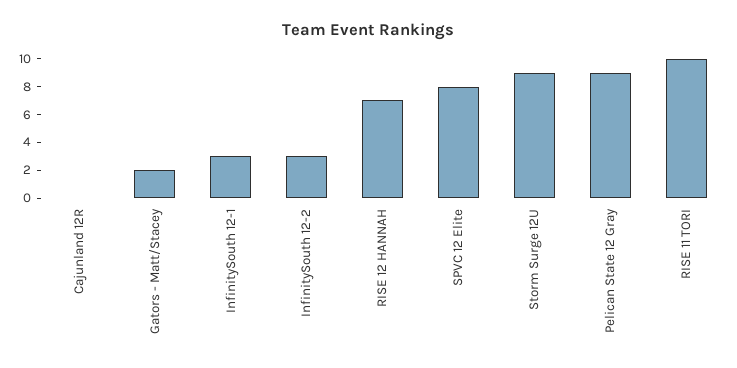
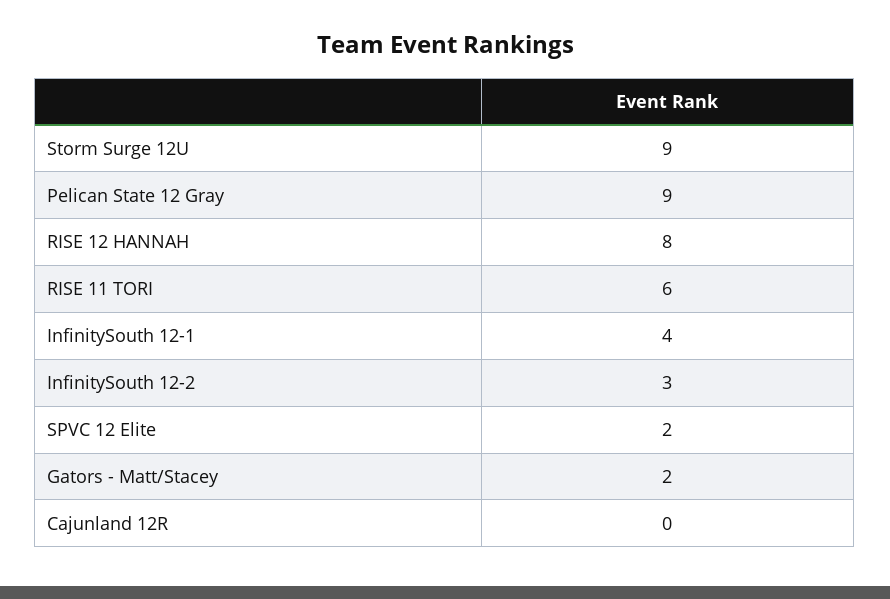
  {
    "Cajunland 12R": 0,
    "Gators - Matt/Stacey": 2,
-   "InfinitySouth 12-1": 3,
+   "InfinitySouth 12-1": 4,
    "InfinitySouth 12-2": 3,
-   "RISE 12 HANNAH": 7,
+   "RISE 12 HANNAH": 8,
-   "SPVC 12 Elite": 8,
+   "SPVC 12 Elite": 2,
    "Storm Surge 12U": 9,
    "Pelican State 12 Gray": 9,
-   "RISE 11 TORI": 10
+   "RISE 11 TORI": 6
  }

